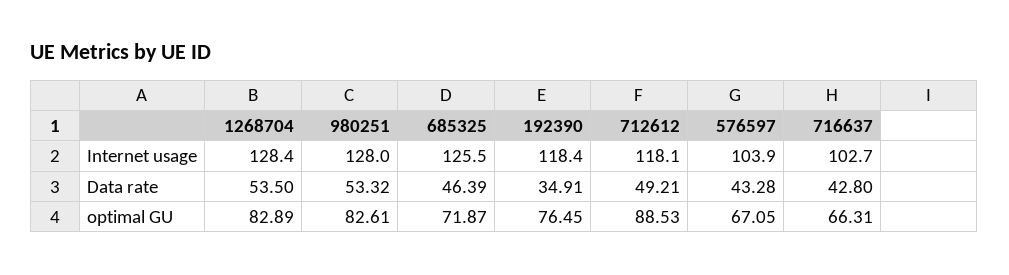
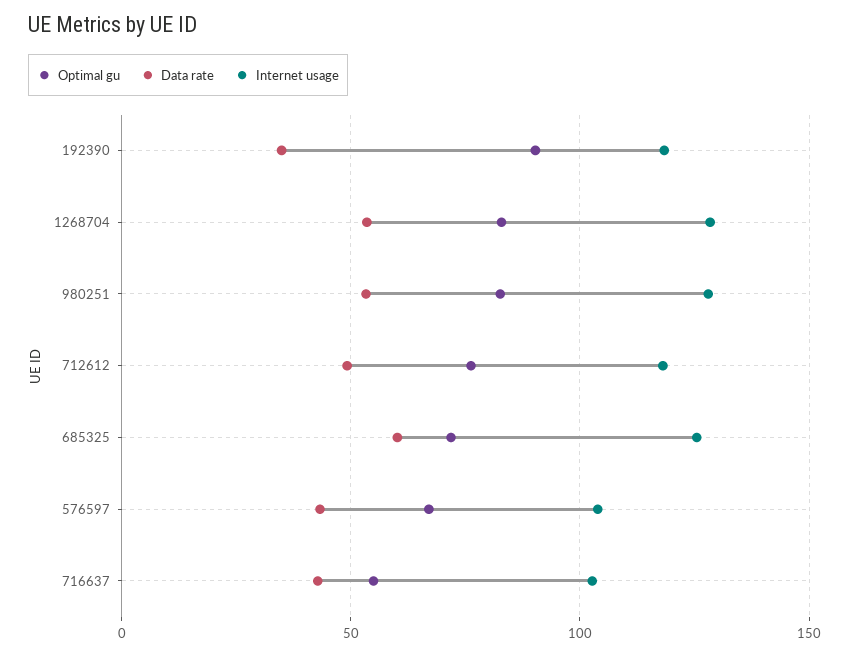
  {
    "Internet usage": {
      "1268704": 128.4,
      "980251": 128,
      "685325": 125.5,
      "192390": 118.4,
      "712612": 118.1,
      "576597": 103.9,
      "716637": 102.7
    },
    "Data rate": {
      "1268704": 53.5,
      "980251": 53.32,
-     "685325": 46.39,
+     "685325": 60,
      "192390": 34.91,
      "712612": 49.21,
      "576597": 43.28,
      "716637": 42.8
    },
    "optimal GU": {
      "1268704": 82.89,
      "980251": 82.61,
      "685325": 71.87,
-     "192390": 76.45,
+     "192390": 90,
-     "712612": 88.53,
+     "712612": 75,
      "576597": 67.05,
-     "716637": 66.31
+     "716637": 55
    }
  }

